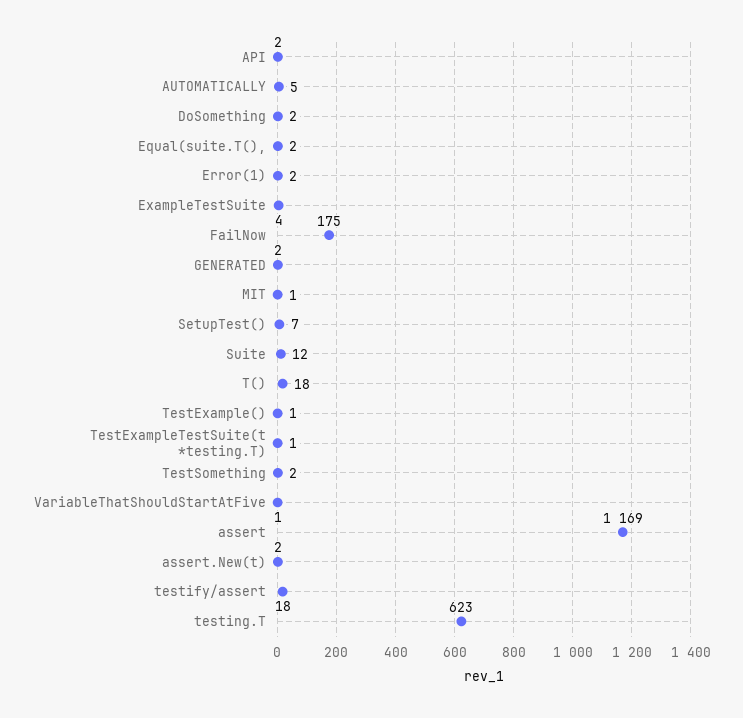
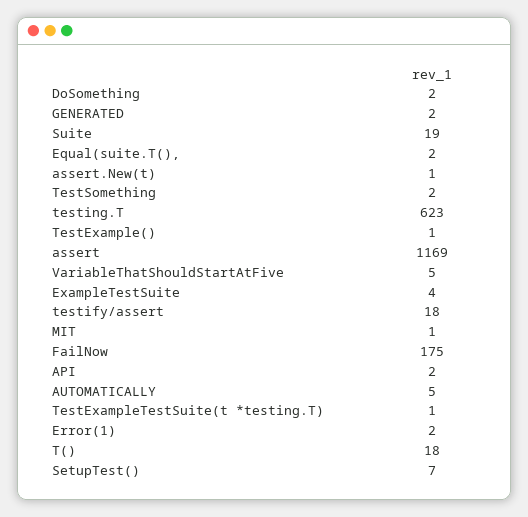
  {
    "API": 2,
    "AUTOMATICALLY": 5,
    "DoSomething": 2,
    "Equal(suite.T(),": 2,
    "Error(1)": 2,
    "ExampleTestSuite": 4,
    "FailNow": 175,
    "GENERATED": 2,
    "MIT": 1,
    "SetupTest()": 7,
-   "Suite": 12,
+   "Suite": 19,
    "T()": 18,
    "TestExample()": 1,
    "TestExampleTestSuite(t *testing.T)": 1,
    "TestSomething": 2,
-   "VariableThatShouldStartAtFive": 1,
+   "VariableThatShouldStartAtFive": 5,
    "assert": 1169,
-   "assert.New(t)": 2,
+   "assert.New(t)": 1,
    "testify/assert": 18,
    "testing.T": 623
  }

